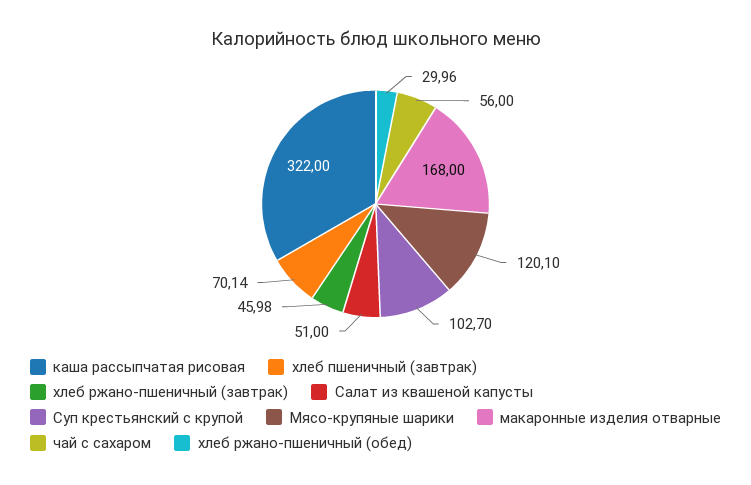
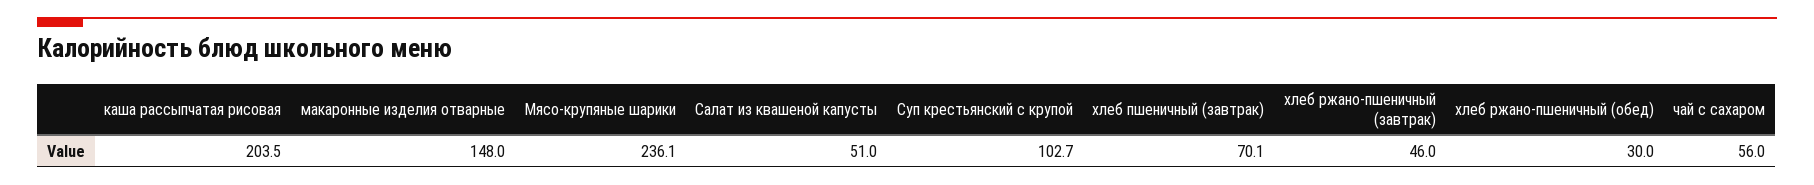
  {
-   "каша рассыпчатая рисовая": 322,
+   "каша рассыпчатая рисовая": 203.5,
    "хлеб пшеничный (завтрак)": 70.14,
    "хлеб ржано-пшеничный (завтрак)": 45.98,
    "Салат из квашеной капусты": 51,
    "Суп крестьянский с крупой": 102.7,
-   "Мясо-крупяные шарики": 120.1,
+   "Мясо-крупяные шарики": 236.1,
-   "макаронные изделия отварные": 168,
+   "макаронные изделия отварные": 148,
    "чай с сахаром": 56,
    "хлеб ржано-пшеничный (обед)": 29.96
  }

